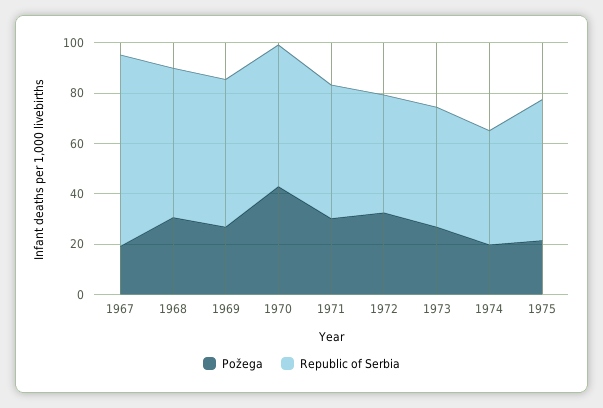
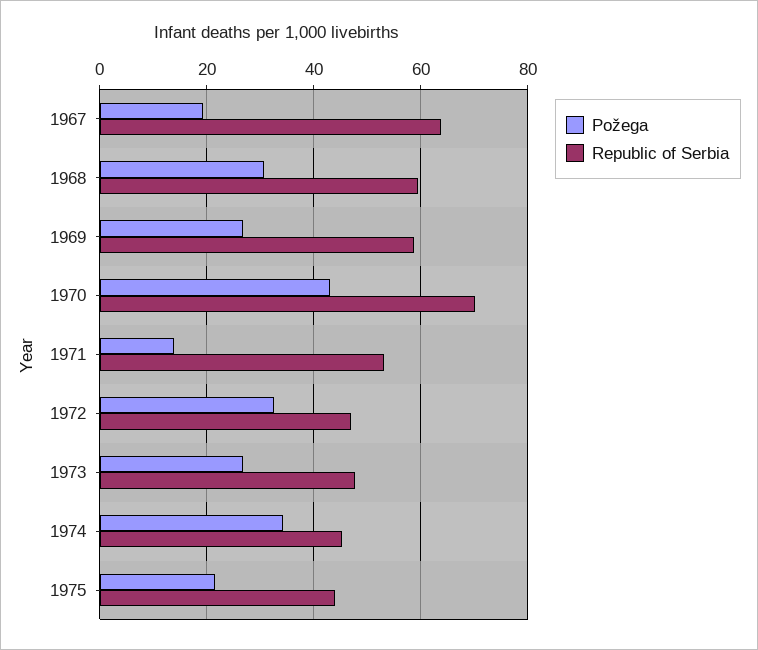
  {
    "Požega": {
      "1967": 20,
      "1968": 30,
      "1969": 26,
      "1970": 44,
-     "1971": 30,
+     "1971": 14,
      "1972": 32,
      "1973": 26,
-     "1974": 20,
+     "1974": 34,
      "1975": 22
    },
    "Republic of Serbia": {
-     "1967": 75,
+     "1967": 64,
      "1968": 60,
      "1969": 58,
-     "1970": 55,
+     "1970": 70,
      "1971": 54,
      "1972": 46,
      "1973": 48,
      "1974": 46,
-     "1975": 55
+     "1975": 44
    }
  }

